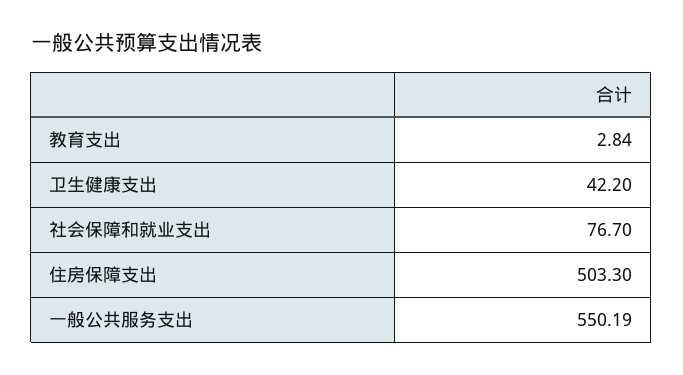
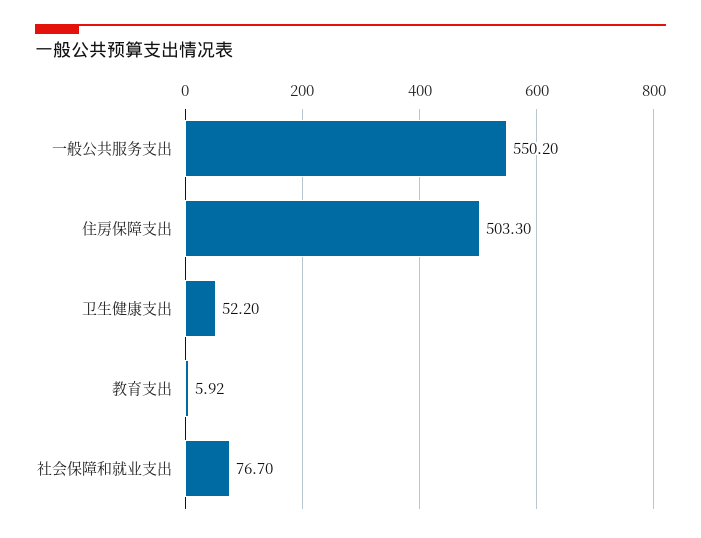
  {
-   "教育支出": 2.84,
+   "教育支出": 5.92,
-   "卫生健康支出": 42.2,
+   "卫生健康支出": 52.2,
    "社会保障和就业支出": 76.7,
    "住房保障支出": 503.3,
-   "一般公共服务支出": 550.19
+   "一般公共服务支出": 550.2
  }

